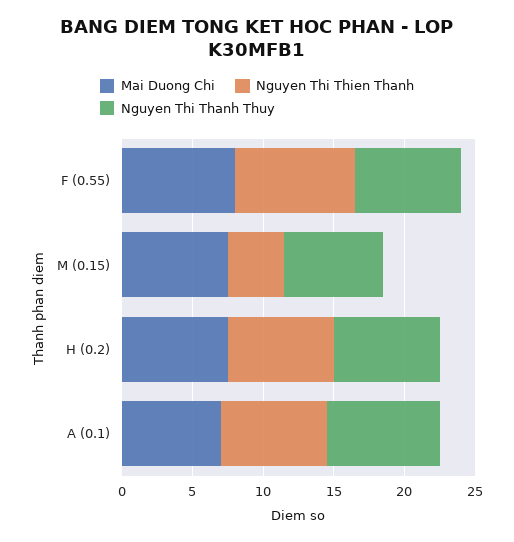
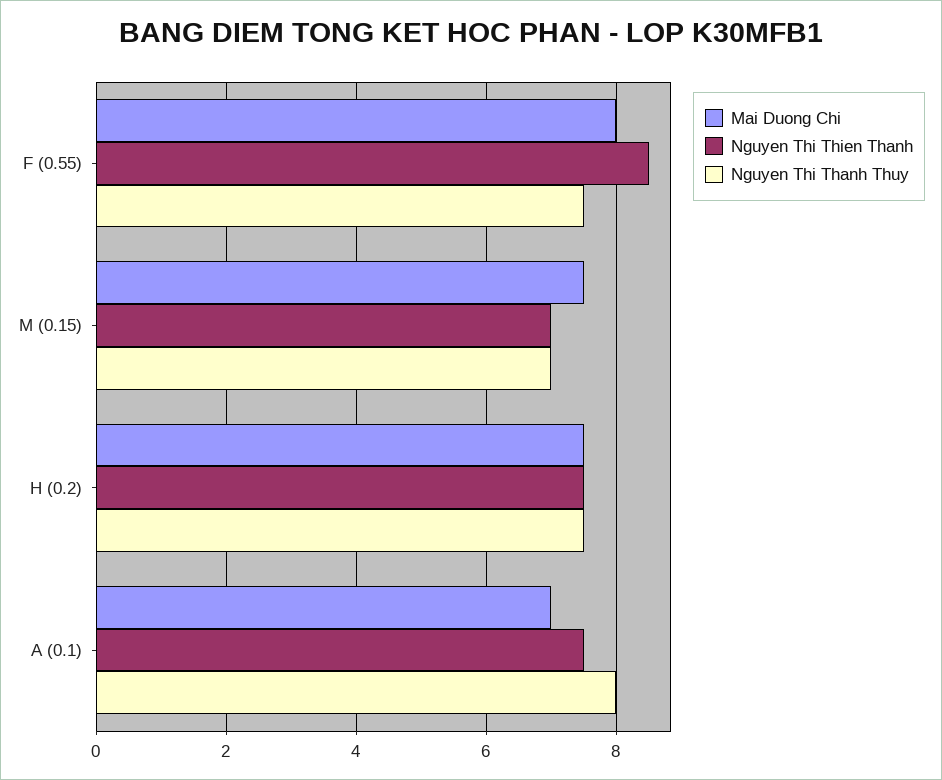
  {
    "Mai Duong Chi": {
      "F (0.55)": 8,
      "M (0.15)": 7.5,
      "H (0.2)": 7.5,
      "A (0.1)": 7
    },
    "Nguyen Thi Thien Thanh": {
      "F (0.55)": 8.5,
-     "M (0.15)": 4,
+     "M (0.15)": 7,
      "H (0.2)": 7.5,
      "A (0.1)": 7.5
    },
    "Nguyen Thi Thanh Thuy": {
      "F (0.55)": 7.5,
      "M (0.15)": 7,
      "H (0.2)": 7.5,
      "A (0.1)": 8
    }
  }

